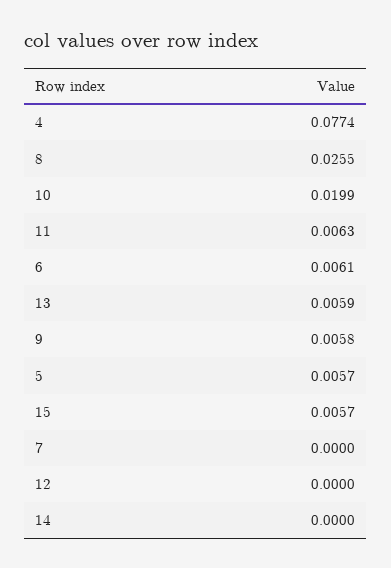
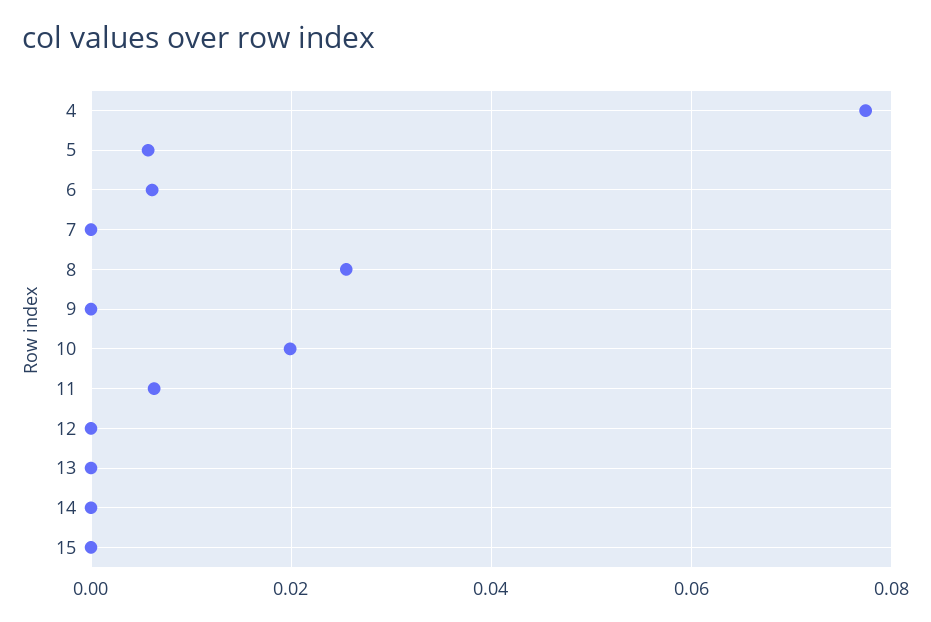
  {
    "4": 0.0774,
    "8": 0.0255,
    "10": 0.0199,
    "11": 0.0063,
    "6": 0.0061,
-   "13": 0.0059,
+   "13": 0,
-   "9": 0.0058,
+   "9": 0,
    "5": 0.0057,
-   "15": 0.0057,
+   "15": 0,
    "7": 0,
    "12": 0,
    "14": 0
  }

